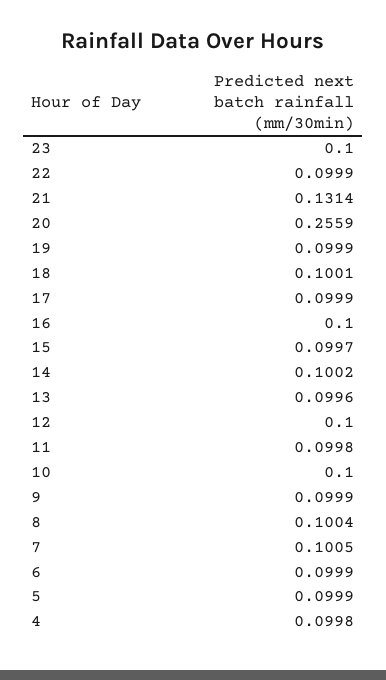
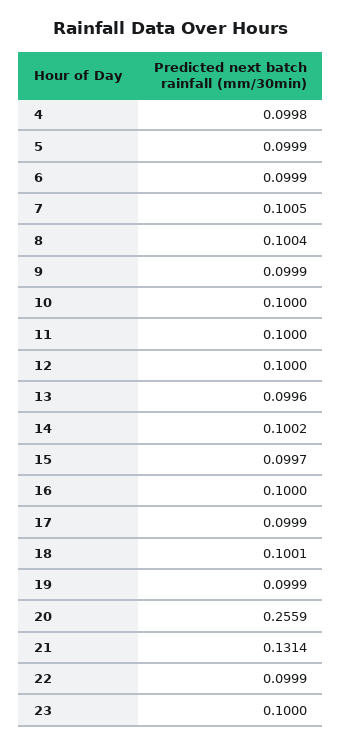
  {
    "23": 0.1,
    "22": 0.0999,
    "21": 0.1314,
    "20": 0.2559,
    "19": 0.0999,
    "18": 0.1001,
    "17": 0.0999,
    "16": 0.1,
    "15": 0.0997,
    "14": 0.1002,
    "13": 0.0996,
    "12": 0.1,
-   "11": 0.0998,
+   "11": 0.1,
    "10": 0.1,
    "9": 0.0999,
    "8": 0.1004,
    "7": 0.1005,
    "6": 0.0999,
    "5": 0.0999,
    "4": 0.0998
  }

